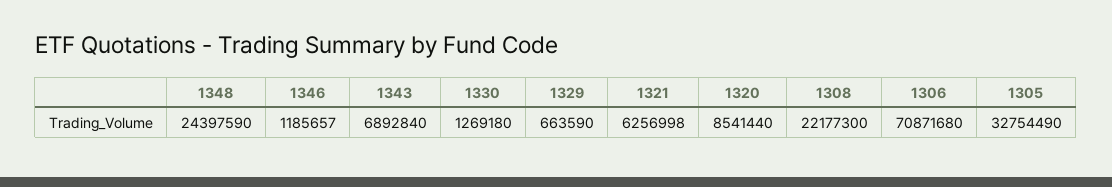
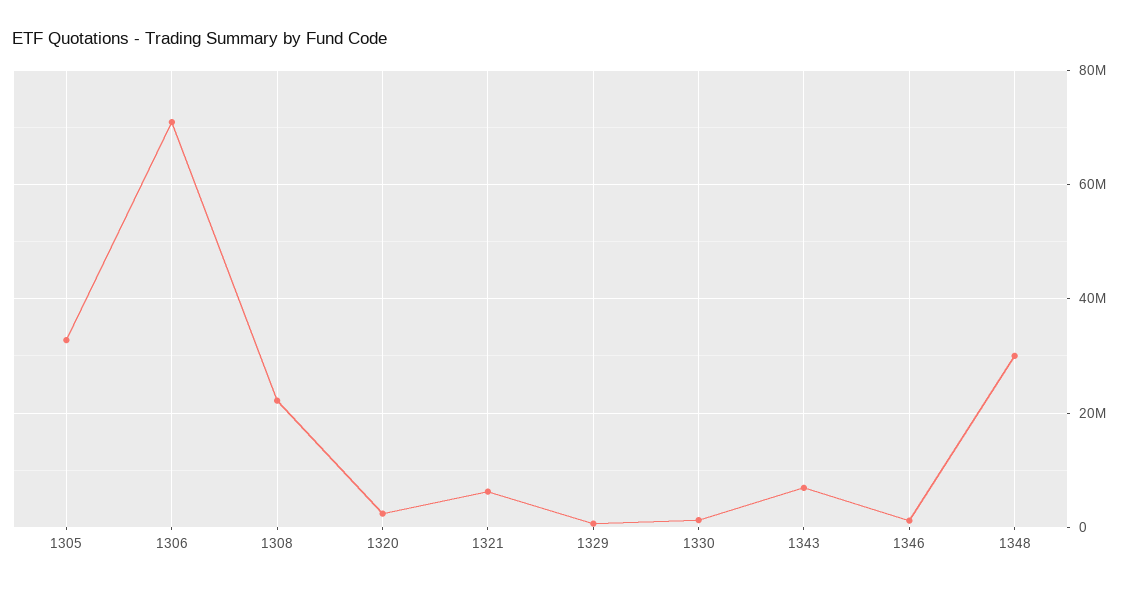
  {
-   "1348": 24397590,
+   "1348": 30000000,
    "1346": 1185657,
    "1343": 6892840,
    "1330": 1269180,
    "1329": 663590,
    "1321": 6256998,
-   "1320": 8541440,
+   "1320": 2000000,
    "1308": 22177300,
    "1306": 70871680,
    "1305": 32754490
  }

